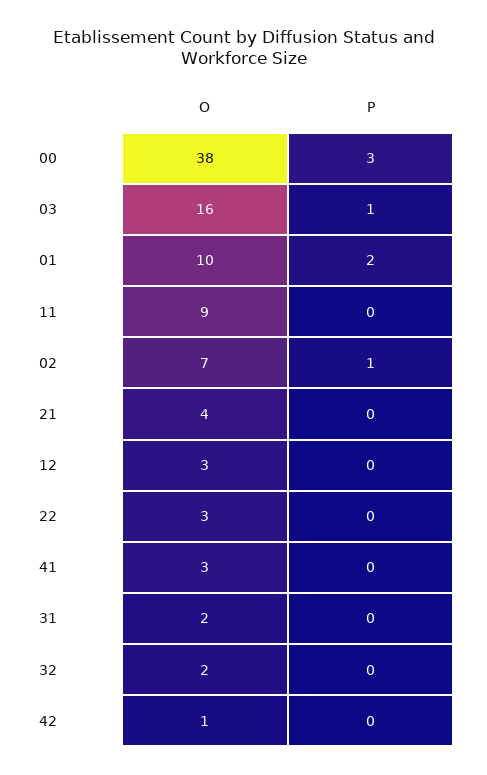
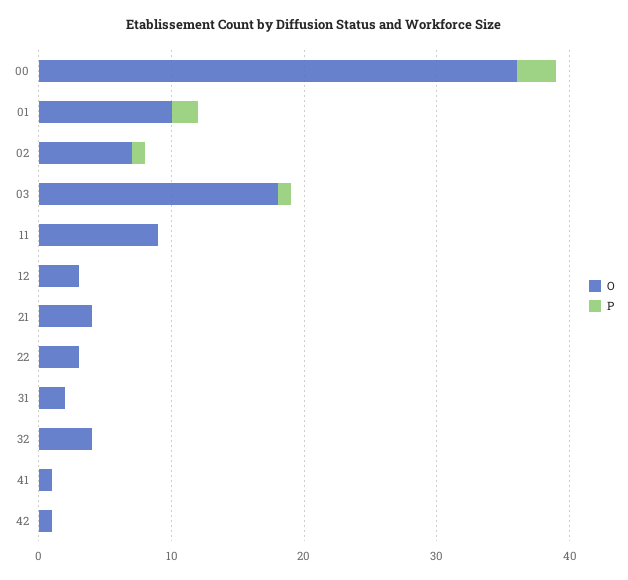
  {
    "O": {
-     "00": 38,
+     "00": 36,
-     "03": 16,
+     "03": 18,
      "01": 10,
      "11": 9,
      "02": 7,
      "21": 4,
      "12": 3,
      "22": 3,
-     "41": 3,
+     "41": 1,
      "31": 2,
-     "32": 2,
+     "32": 4,
      "42": 1
    },
    "P": {
      "00": 3,
      "03": 1,
      "01": 2,
      "11": 0,
      "02": 1,
      "21": 0,
      "12": 0,
      "22": 0,
      "41": 0,
      "31": 0,
      "32": 0,
      "42": 0
    }
  }

